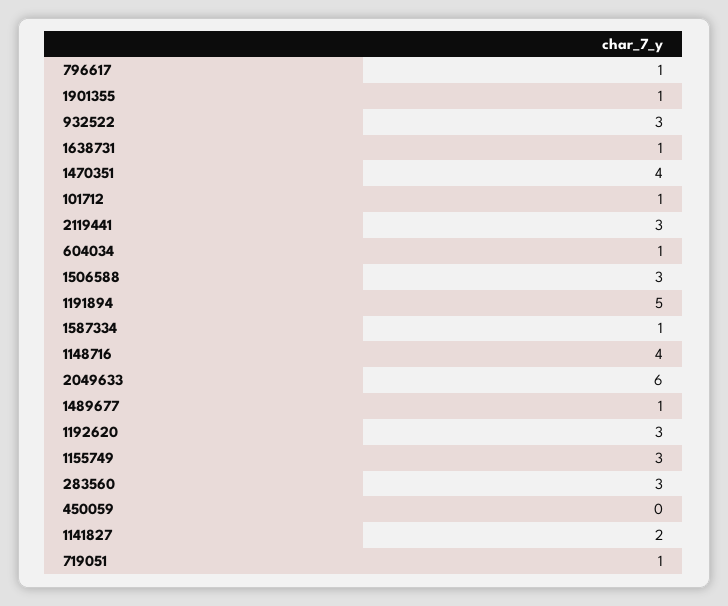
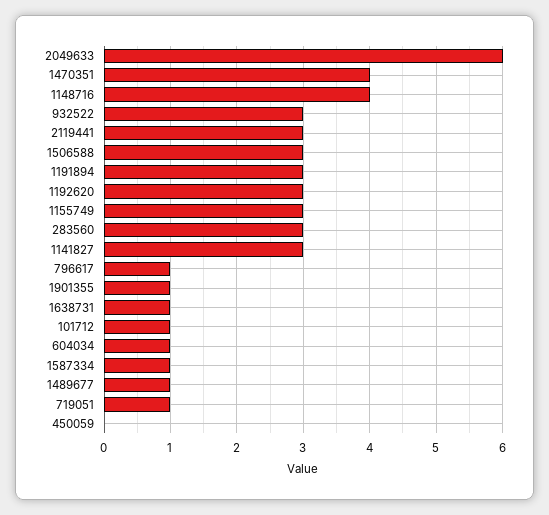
  {
    "796617": 1,
    "1901355": 1,
    "932522": 3,
    "1638731": 1,
    "1470351": 4,
    "101712": 1,
    "2119441": 3,
    "604034": 1,
    "1506588": 3,
-   "1191894": 5,
+   "1191894": 3,
    "1587334": 1,
    "1148716": 4,
    "2049633": 6,
    "1489677": 1,
    "1192620": 3,
    "1155749": 3,
    "283560": 3,
    "450059": 0,
-   "1141827": 2,
+   "1141827": 3,
    "719051": 1
  }

